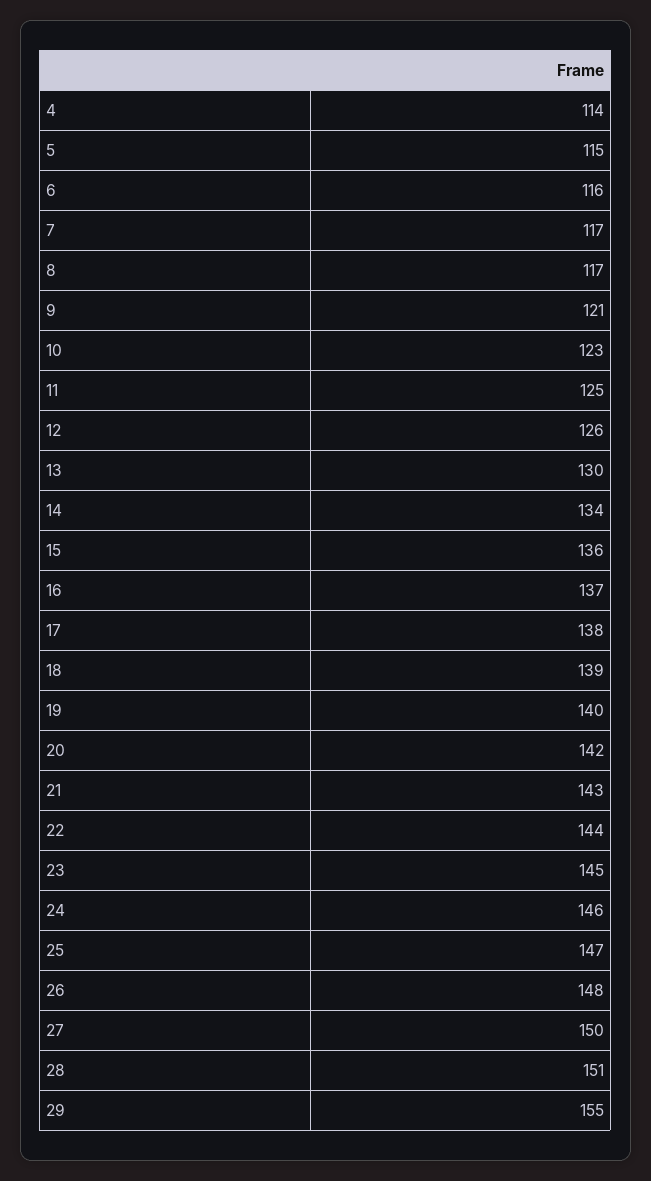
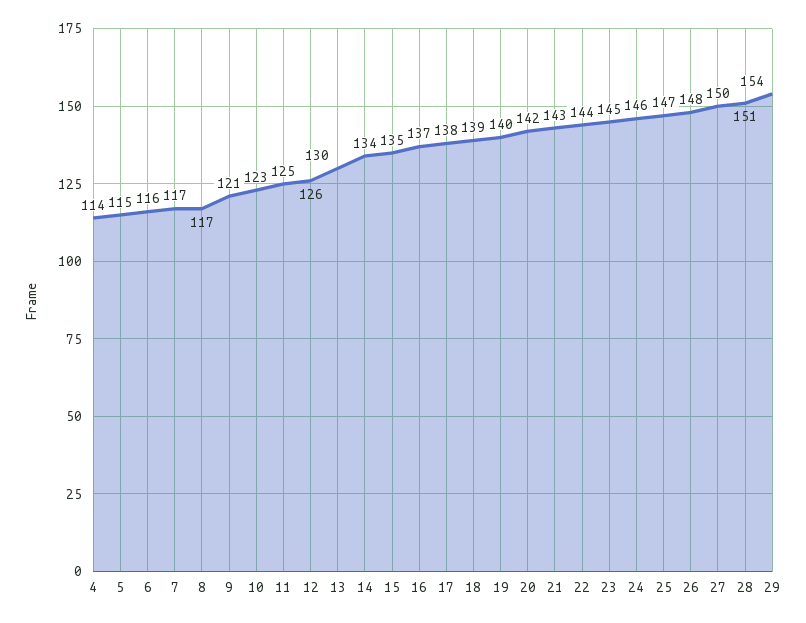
  {
    "4": 114,
    "5": 115,
    "6": 116,
    "7": 117,
    "8": 117,
    "9": 121,
    "10": 123,
    "11": 125,
    "12": 126,
    "13": 130,
    "14": 134,
-   "15": 136,
+   "15": 135,
    "16": 137,
    "17": 138,
    "18": 139,
    "19": 140,
    "20": 142,
    "21": 143,
    "22": 144,
    "23": 145,
    "24": 146,
    "25": 147,
    "26": 148,
    "27": 150,
    "28": 151,
-   "29": 155
+   "29": 154
  }

